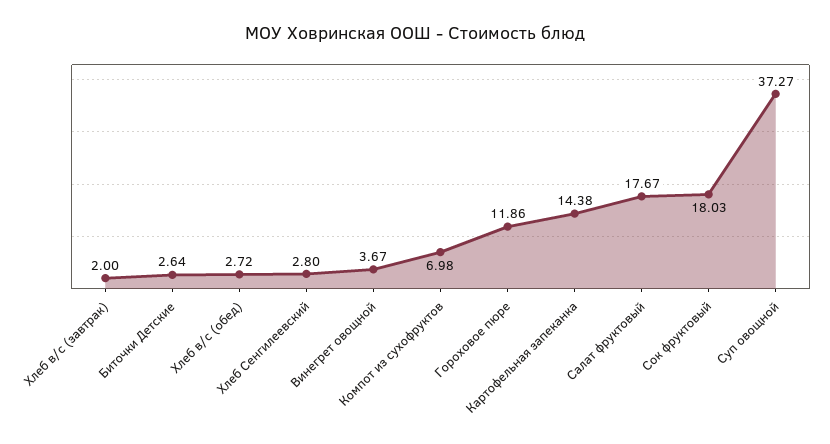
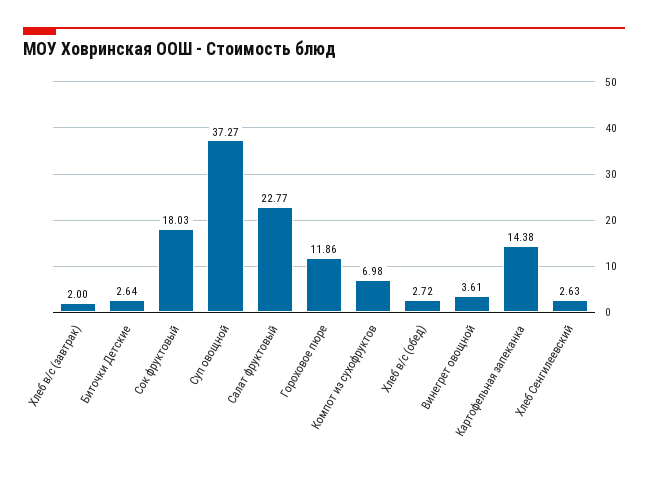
  {
    "Хлеб в/с (завтрак)": 2,
    "Биточки Детские": 2.64,
    "Хлеб в/с (обед)": 2.72,
-   "Хлеб Сенгилеевский": 2.8,
+   "Хлеб Сенгилеевский": 2.63,
-   "Винегрет овощной": 3.67,
+   "Винегрет овощной": 3.61,
    "Компот из сухофруктов": 6.98,
    "Гороховое пюре": 11.86,
    "Картофельная запеканка": 14.38,
-   "Салат фруктовый": 17.67,
+   "Салат фруктовый": 22.77,
    "Сок фруктовый": 18.03,
    "Суп овощной": 37.27
  }

